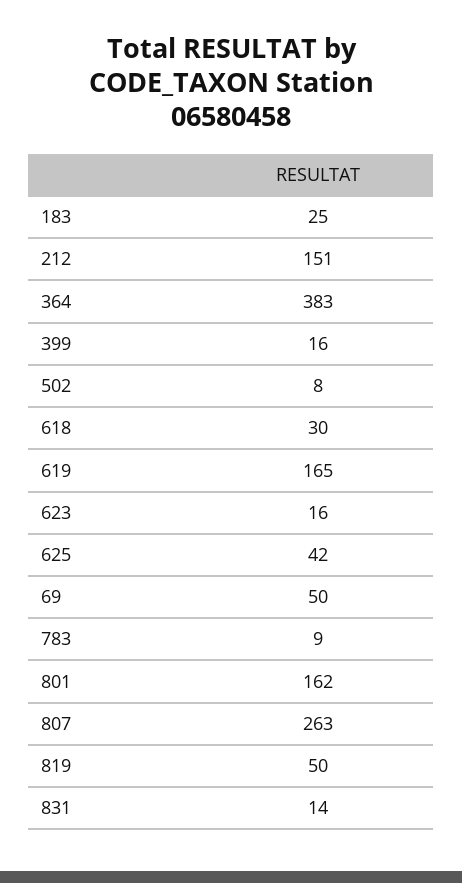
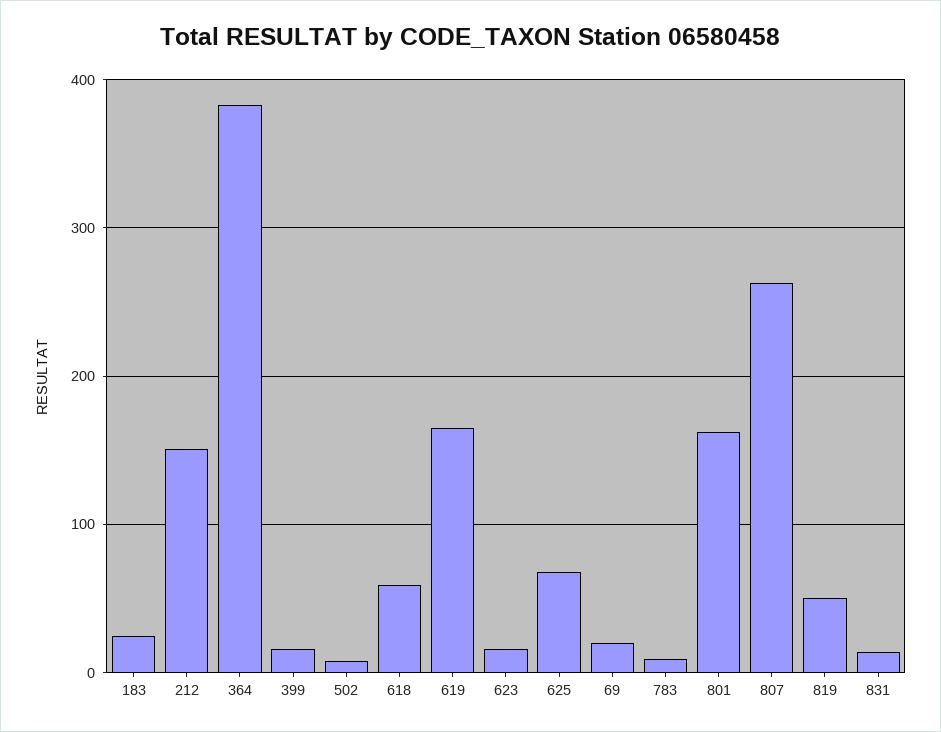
  {
    "183": 25,
    "212": 151,
    "364": 383,
    "399": 16,
    "502": 8,
-   "618": 30,
+   "618": 60,
    "619": 165,
    "623": 16,
-   "625": 42,
+   "625": 70,
-   "69": 50,
+   "69": 20,
    "783": 9,
    "801": 162,
    "807": 263,
    "819": 50,
    "831": 14
  }

